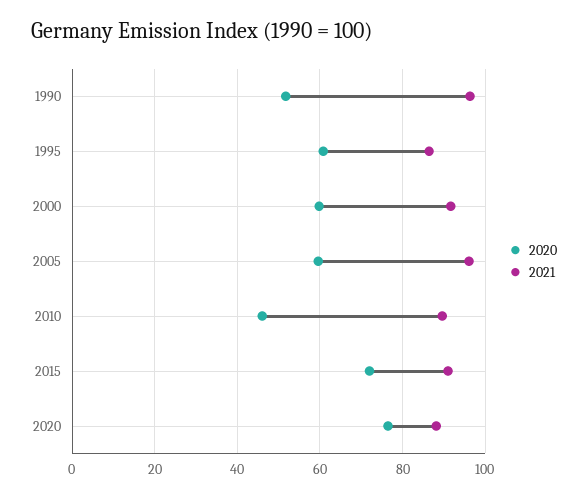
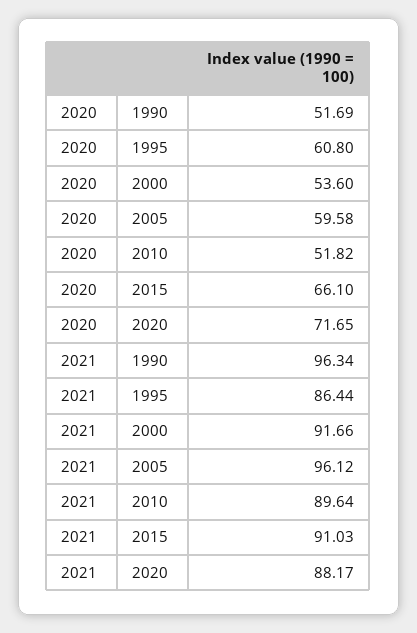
  {
    "2020": {
      "1990": 51.69,
      "1995": 60.8,
-     "2000": 60,
+     "2000": 53.6,
      "2005": 59.58,
-     "2010": 46,
+     "2010": 51.82,
-     "2015": 72,
+     "2015": 66.1,
-     "2020": 76
+     "2020": 71.65
    },
    "2021": {
      "1990": 96.34,
      "1995": 86.44,
      "2000": 91.66,
      "2005": 96.12,
      "2010": 89.64,
      "2015": 91.03,
      "2020": 88.17
    }
  }

